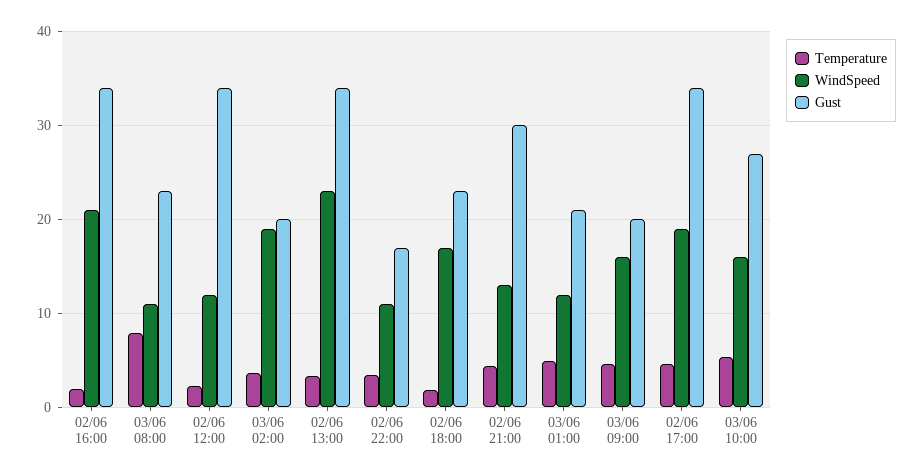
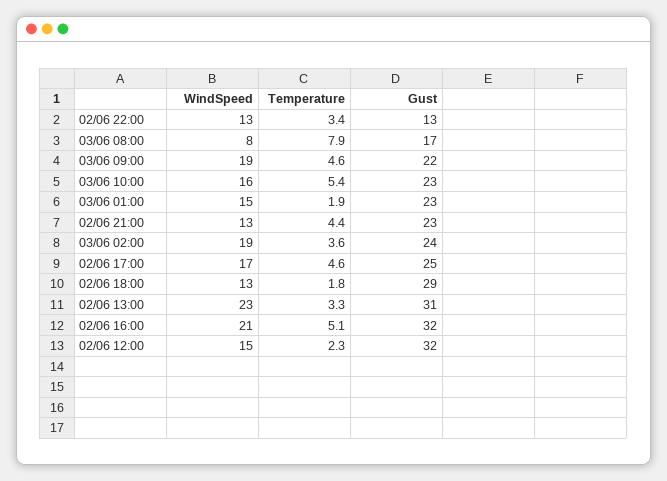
  {
    "Temperature": {
-     "02/06 16:00": 2,
+     "02/06 16:00": 5.1,
      "03/06 08:00": 7.9,
      "02/06 12:00": 2.3,
      "03/06 02:00": 3.6,
      "02/06 13:00": 3.3,
      "02/06 22:00": 3.4,
      "02/06 18:00": 1.8,
      "02/06 21:00": 4.4,
-     "03/06 01:00": 5,
+     "03/06 01:00": 1.9,
      "03/06 09:00": 4.6,
      "02/06 17:00": 4.6,
      "03/06 10:00": 5.4
    },
    "WindSpeed": {
      "02/06 16:00": 21,
-     "03/06 08:00": 11,
+     "03/06 08:00": 8,
-     "02/06 12:00": 12,
+     "02/06 12:00": 15,
      "03/06 02:00": 19,
      "02/06 13:00": 23,
-     "02/06 22:00": 11,
+     "02/06 22:00": 13,
-     "02/06 18:00": 17,
+     "02/06 18:00": 13,
      "02/06 21:00": 13,
-     "03/06 01:00": 12,
+     "03/06 01:00": 15,
-     "03/06 09:00": 16,
+     "03/06 09:00": 19,
-     "02/06 17:00": 19,
+     "02/06 17:00": 17,
      "03/06 10:00": 16
    },
    "Gust": {
-     "02/06 16:00": 34,
+     "02/06 16:00": 32,
-     "03/06 08:00": 23,
+     "03/06 08:00": 17,
-     "02/06 12:00": 34,
+     "02/06 12:00": 32,
-     "03/06 02:00": 20,
+     "03/06 02:00": 24,
-     "02/06 13:00": 34,
+     "02/06 13:00": 31,
-     "02/06 22:00": 17,
+     "02/06 22:00": 13,
-     "02/06 18:00": 23,
+     "02/06 18:00": 29,
-     "02/06 21:00": 30,
+     "02/06 21:00": 23,
-     "03/06 01:00": 21,
+     "03/06 01:00": 23,
-     "03/06 09:00": 20,
+     "03/06 09:00": 22,
-     "02/06 17:00": 34,
+     "02/06 17:00": 25,
-     "03/06 10:00": 27
+     "03/06 10:00": 23
    }
  }

